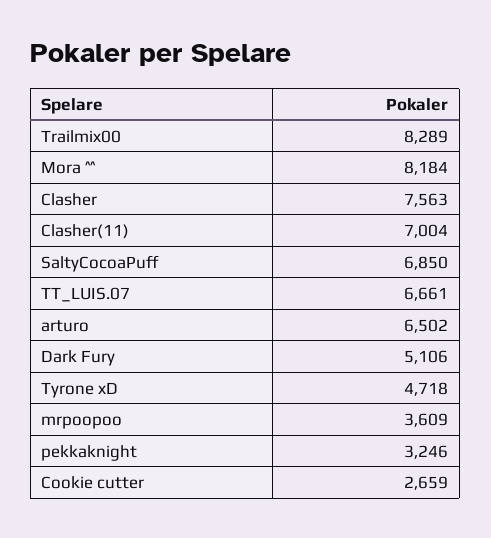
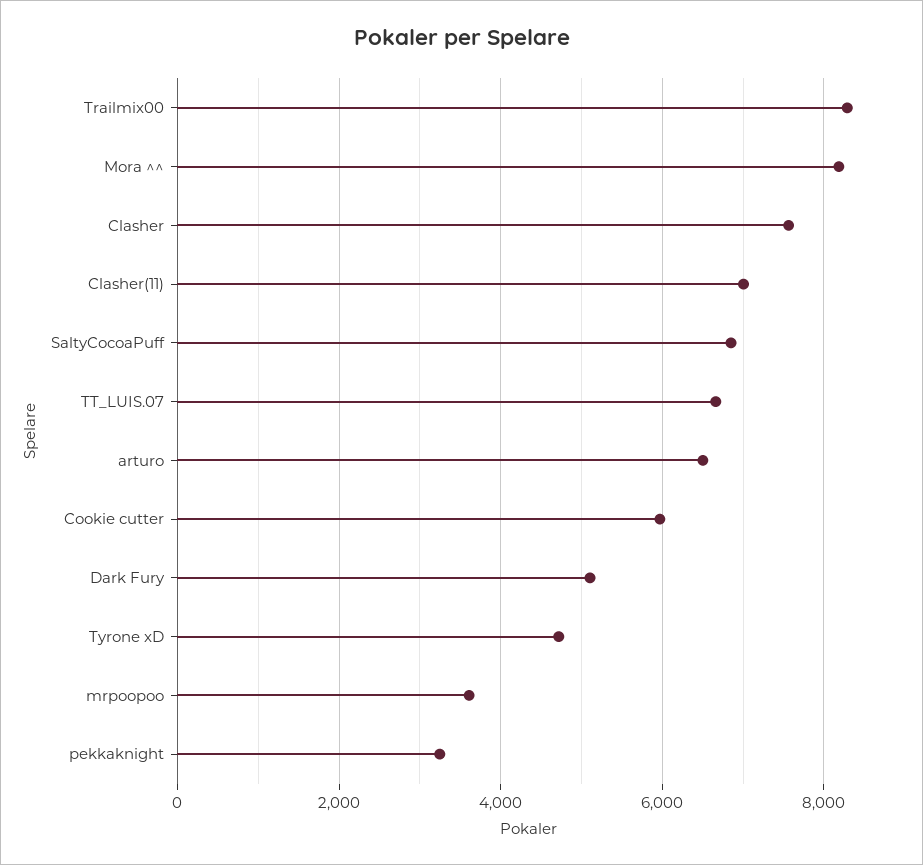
  {
    "Trailmix00": 8289,
    "Mora ^^": 8184,
    "Clasher": 7563,
    "Clasher(11)": 7004,
    "SaltyCocoaPuff": 6850,
    "TT_LUIS.07": 6661,
    "arturo": 6502,
    "Dark Fury": 5106,
    "Tyrone xD": 4718,
    "mrpoopoo": 3609,
    "pekkaknight": 3246,
-   "Cookie cutter": 2659
+   "Cookie cutter": 6000
  }

